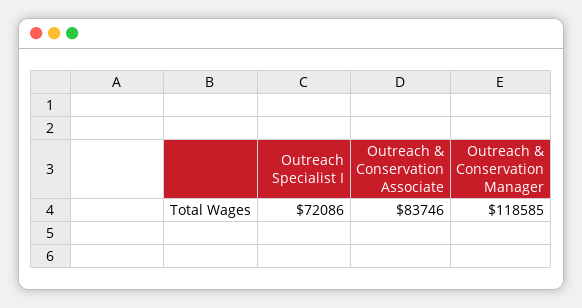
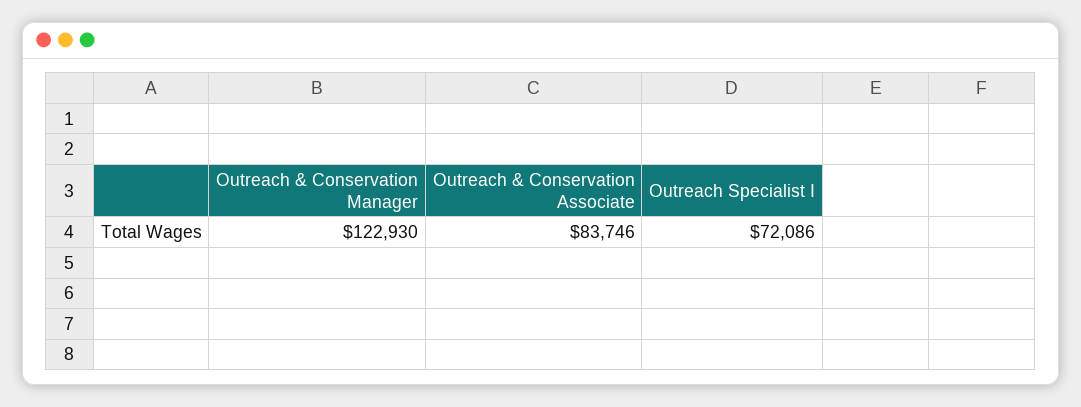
  {
    "Outreach Specialist I": 72086,
    "Outreach & Conservation Associate": 83746,
-   "Outreach & Conservation Manager": 118585
+   "Outreach & Conservation Manager": 122930
  }

